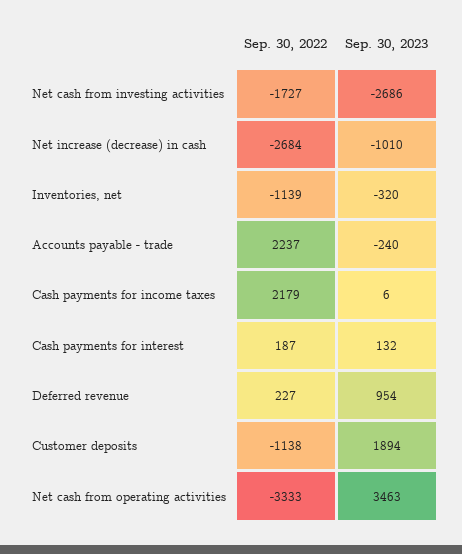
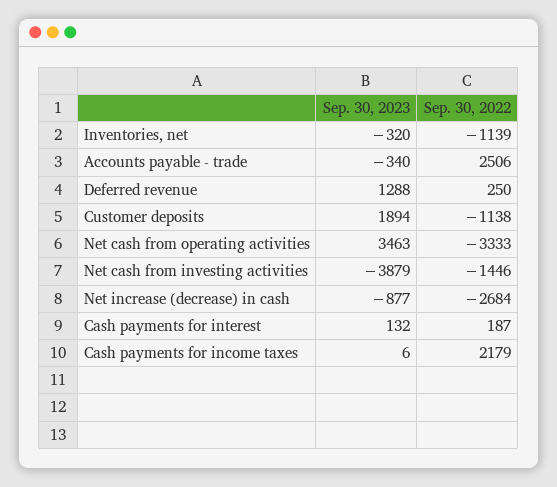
  {
    "Sep. 30, 2022": {
-     "Net cash from investing activities": -1727,
+     "Net cash from investing activities": -1446,
      "Net increase (decrease) in cash": -2684,
      "Inventories, net": -1139,
-     "Accounts payable - trade": 2237,
+     "Accounts payable - trade": 2506,
      "Cash payments for income taxes": 2179,
      "Cash payments for interest": 187,
-     "Deferred revenue": 227,
+     "Deferred revenue": 250,
      "Customer deposits": -1138,
      "Net cash from operating activities": -3333
    },
    "Sep. 30, 2023": {
-     "Net cash from investing activities": -2686,
+     "Net cash from investing activities": -3879,
-     "Net increase (decrease) in cash": -1010,
+     "Net increase (decrease) in cash": -877,
      "Inventories, net": -320,
-     "Accounts payable - trade": -240,
+     "Accounts payable - trade": -340,
      "Cash payments for income taxes": 6,
      "Cash payments for interest": 132,
-     "Deferred revenue": 954,
+     "Deferred revenue": 1288,
      "Customer deposits": 1894,
      "Net cash from operating activities": 3463
    }
  }

